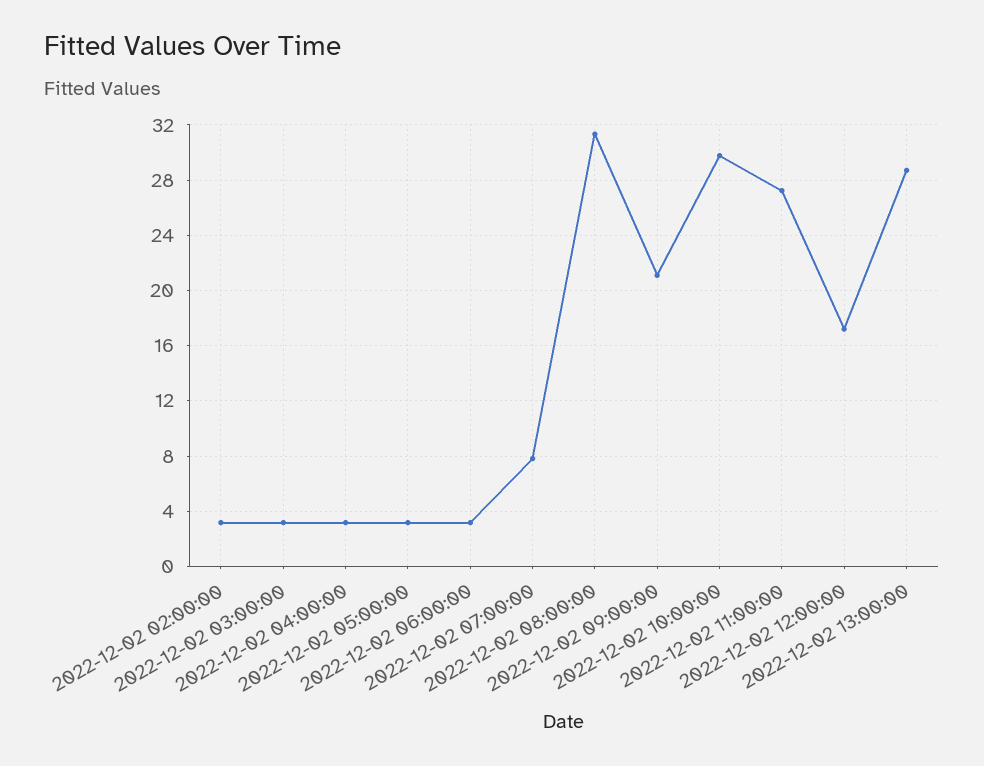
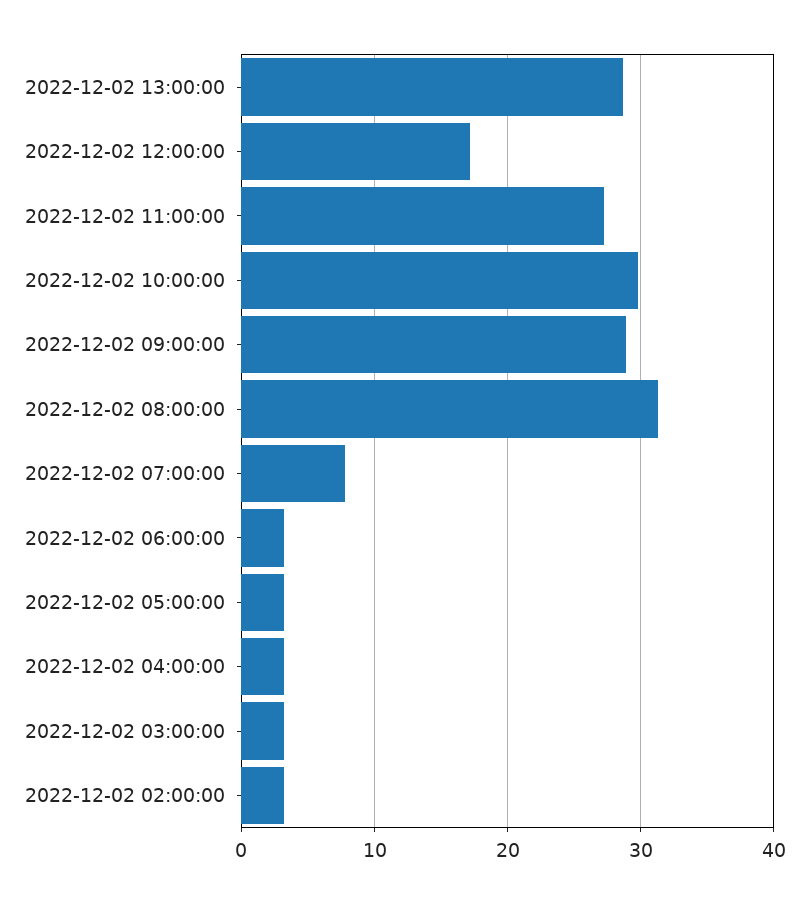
  {
    "2022-12-02 02:00:00": 3,
    "2022-12-02 03:00:00": 3,
    "2022-12-02 04:00:00": 3,
    "2022-12-02 05:00:00": 3,
    "2022-12-02 06:00:00": 3,
    "2022-12-02 07:00:00": 8,
    "2022-12-02 08:00:00": 31.5,
-   "2022-12-02 09:00:00": 21,
+   "2022-12-02 09:00:00": 29,
    "2022-12-02 10:00:00": 30,
    "2022-12-02 11:00:00": 27,
    "2022-12-02 12:00:00": 17,
    "2022-12-02 13:00:00": 28.5
  }

